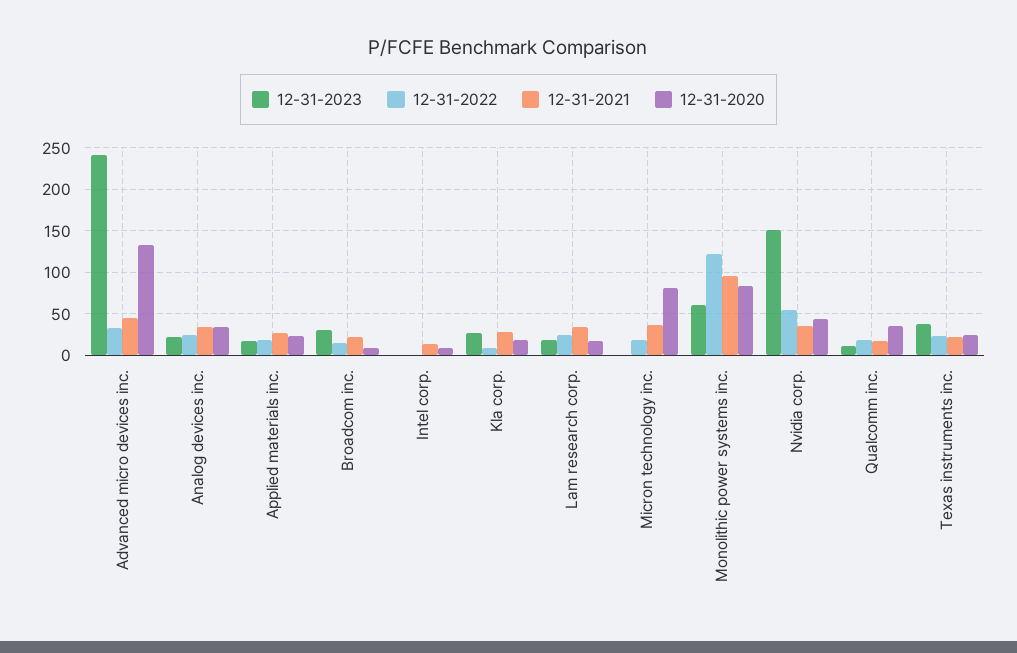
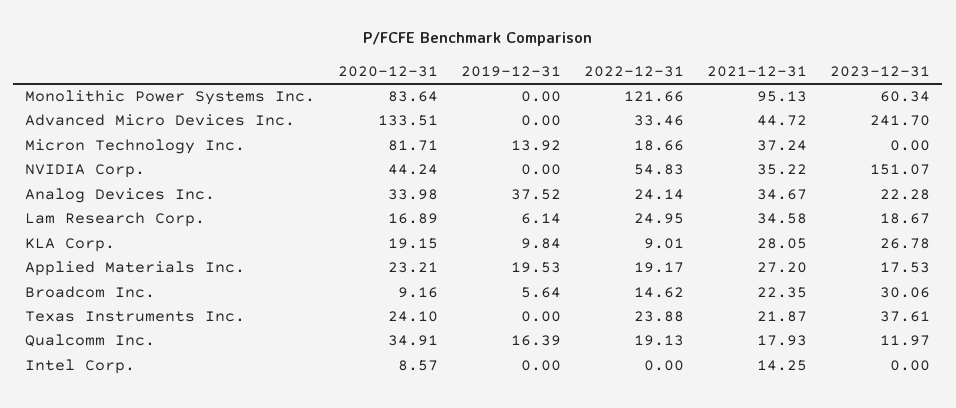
  {
    "12-31-2023": {
      "Advanced micro devices inc.": 241.7,
      "Analog devices inc.": 22.28,
      "Applied materials inc.": 17.53,
      "Broadcom inc.": 30.06,
      "Intel corp.": 0,
      "Kla corp.": 26.78,
      "Lam research corp.": 18.67,
      "Micron technology inc.": 0,
      "Monolithic power systems inc.": 60.34,
      "Nvidia corp.": 151.07,
      "Qualcomm inc.": 11.97,
      "Texas instruments inc.": 37.61
    },
    "12-31-2022": {
      "Advanced micro devices inc.": 33.46,
      "Analog devices inc.": 24.14,
      "Applied materials inc.": 19.17,
      "Broadcom inc.": 14.62,
      "Intel corp.": 0,
      "Kla corp.": 9.01,
      "Lam research corp.": 24.95,
      "Micron technology inc.": 18.66,
      "Monolithic power systems inc.": 121.66,
      "Nvidia corp.": 54.83,
      "Qualcomm inc.": 19.13,
      "Texas instruments inc.": 23.88
    },
    "12-31-2021": {
      "Advanced micro devices inc.": 44.72,
      "Analog devices inc.": 34.67,
      "Applied materials inc.": 27.2,
      "Broadcom inc.": 22.35,
      "Intel corp.": 14.25,
      "Kla corp.": 28.05,
      "Lam research corp.": 34.58,
      "Micron technology inc.": 37.24,
      "Monolithic power systems inc.": 95.13,
      "Nvidia corp.": 35.22,
      "Qualcomm inc.": 17.93,
      "Texas instruments inc.": 21.87
    },
    "12-31-2020": {
      "Advanced micro devices inc.": 133.51,
      "Analog devices inc.": 33.98,
      "Applied materials inc.": 23.21,
      "Broadcom inc.": 9.16,
      "Intel corp.": 8.57,
      "Kla corp.": 19.15,
      "Lam research corp.": 16.89,
      "Micron technology inc.": 81.71,
      "Monolithic power systems inc.": 83.64,
      "Nvidia corp.": 44.24,
      "Qualcomm inc.": 34.91,
      "Texas instruments inc.": 24.1
-   }
+   },
+   "2019-12-31": {
+     "Monolithic power systems inc.": 0,
+     "Advanced micro devices inc.": 0,
+     "Micron technology inc.": 13.92,
+     "Nvidia corp.": 0,
+     "Analog devices inc.": 37.52,
+     "Lam research corp.": 6.14,
+     "Kla corp.": 9.84,
+     "Applied materials inc.": 19.53,
+     "Broadcom inc.": 5.64,
+     "Texas instruments inc.": 0,
+     "Qualcomm inc.": 16.39,
+     "Intel corp.": 0
+   }
  }

